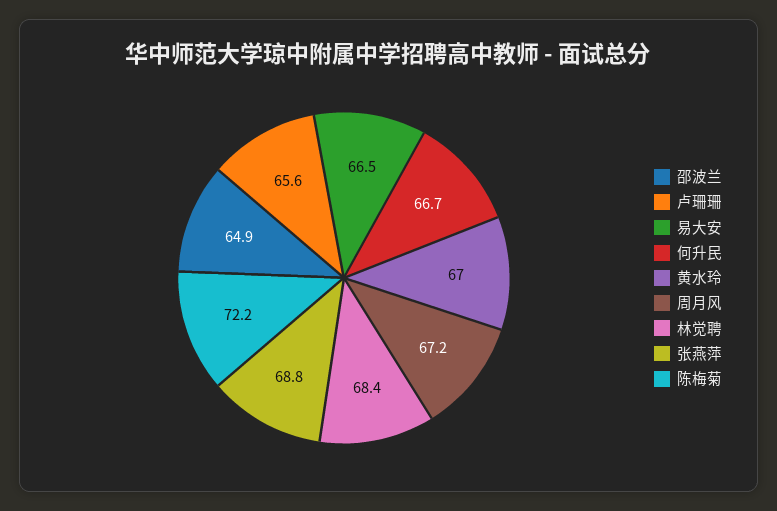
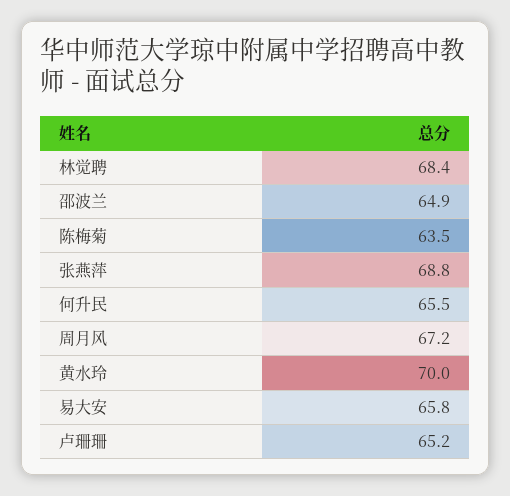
  {
    "邵波兰": 64.9,
-   "卢珊珊": 65.6,
+   "卢珊珊": 65.2,
-   "易大安": 66.5,
+   "易大安": 65.8,
-   "何升民": 66.7,
+   "何升民": 65.5,
-   "黄水玲": 67,
+   "黄水玲": 70,
    "周月风": 67.2,
    "林觉聘": 68.4,
    "张燕萍": 68.8,
-   "陈梅菊": 72.2
+   "陈梅菊": 63.5
  }

